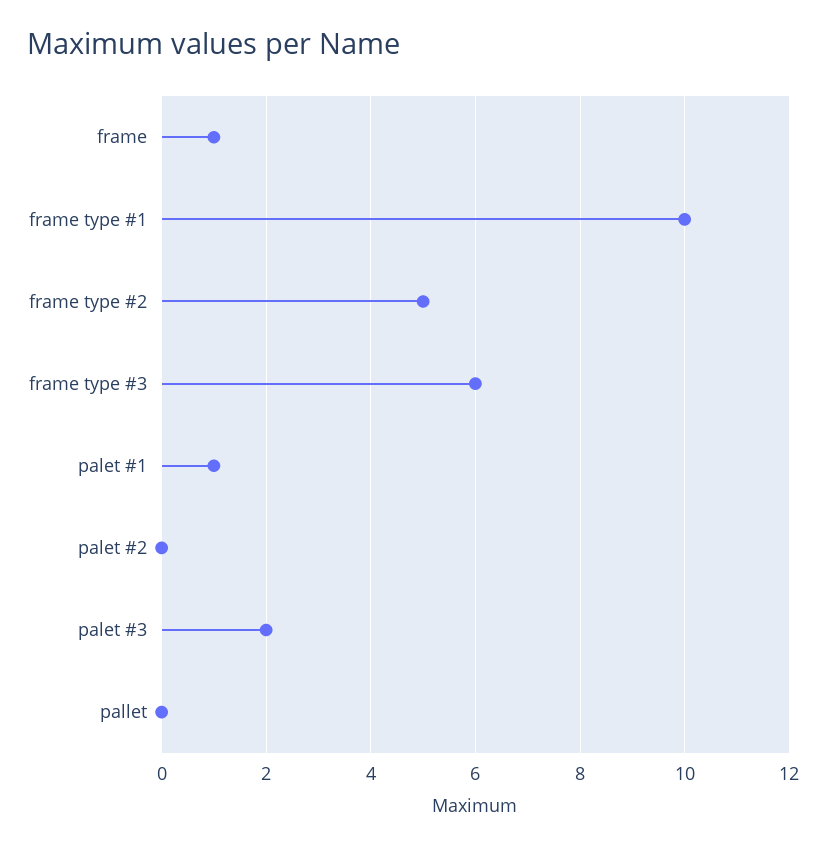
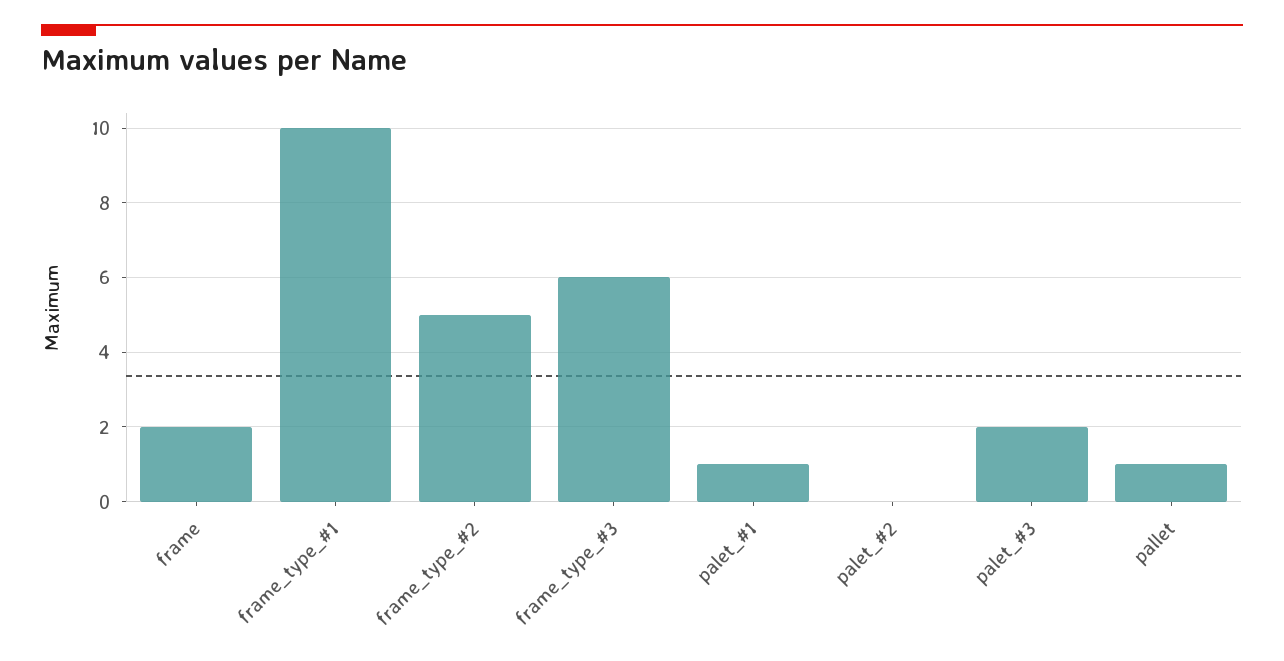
  {
-   "frame": 1,
+   "frame": 2,
    "frame type #1": 10,
    "frame type #2": 5,
    "frame type #3": 6,
    "palet #1": 1,
    "palet #2": 0,
    "palet #3": 2,
-   "pallet": 0
+   "pallet": 1
  }

